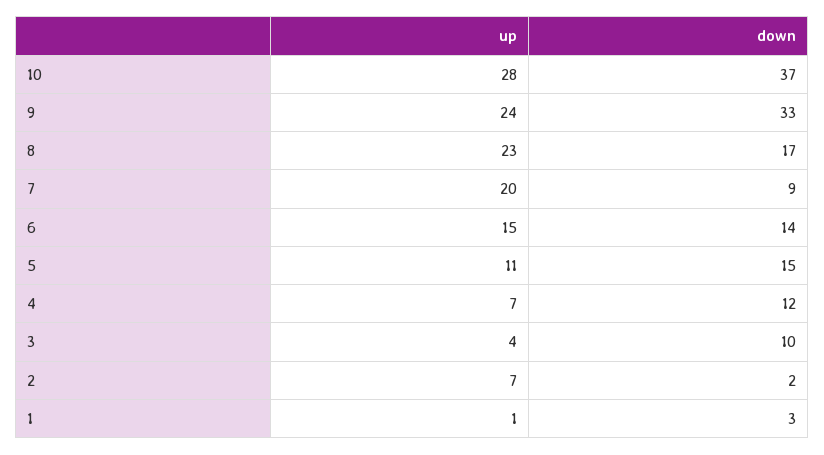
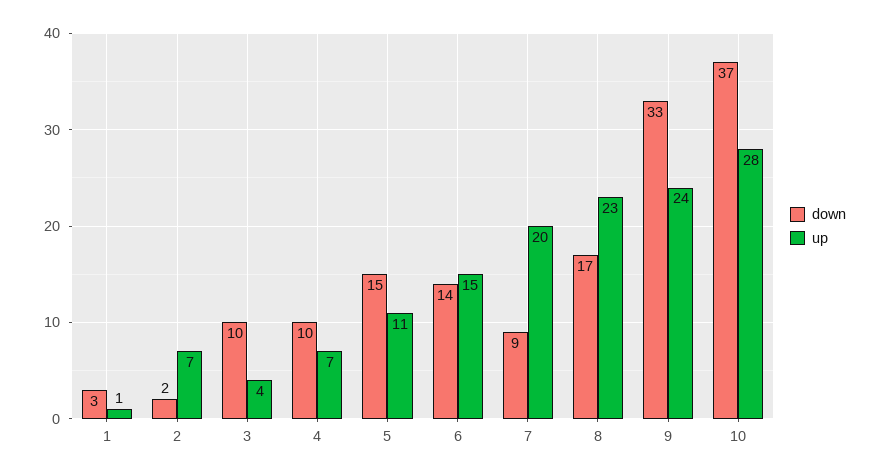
  {
    "up": {
      "10": 28,
      "9": 24,
      "8": 23,
      "7": 20,
      "6": 15,
      "5": 11,
      "4": 7,
      "3": 4,
      "2": 7,
      "1": 1
    },
    "down": {
      "10": 37,
      "9": 33,
      "8": 17,
      "7": 9,
      "6": 14,
      "5": 15,
-     "4": 12,
+     "4": 10,
      "3": 10,
      "2": 2,
      "1": 3
    }
  }

